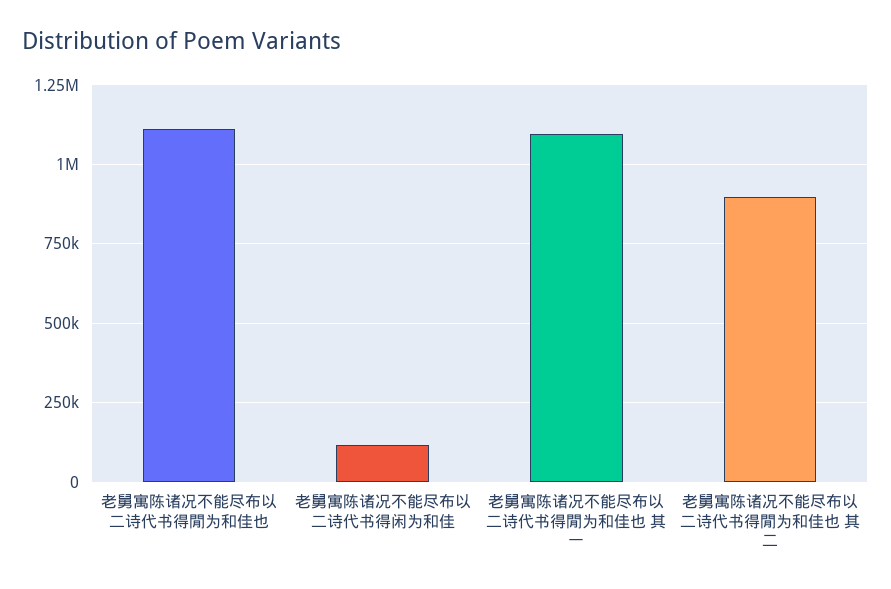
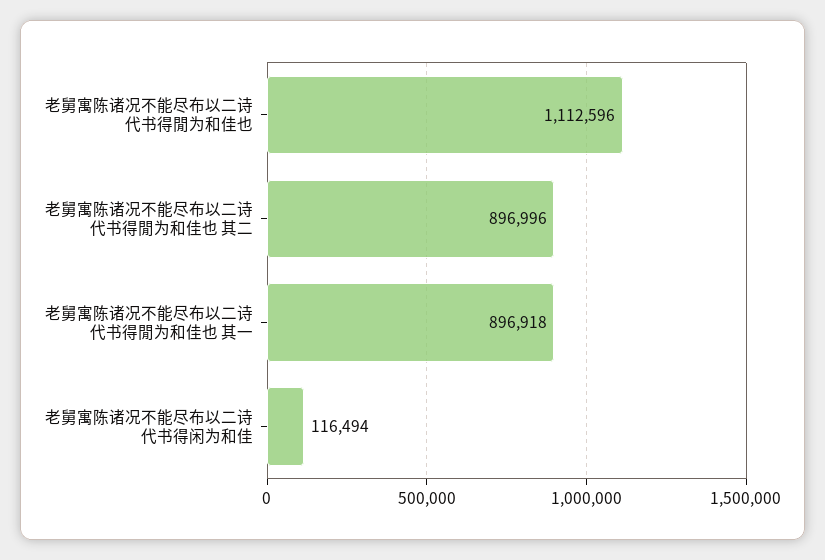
  {
    "老舅寓陈诸况不能尽布以二诗代书得閒为和佳也": 1112596,
    "老舅寓陈诸况不能尽布以二诗代书得闲为和佳": 116494,
-   "老舅寓陈诸况不能尽布以二诗代书得閒为和佳也 其一": 1100000,
+   "老舅寓陈诸况不能尽布以二诗代书得閒为和佳也 其一": 896918,
    "老舅寓陈诸况不能尽布以二诗代书得閒为和佳也 其二": 896996
  }

